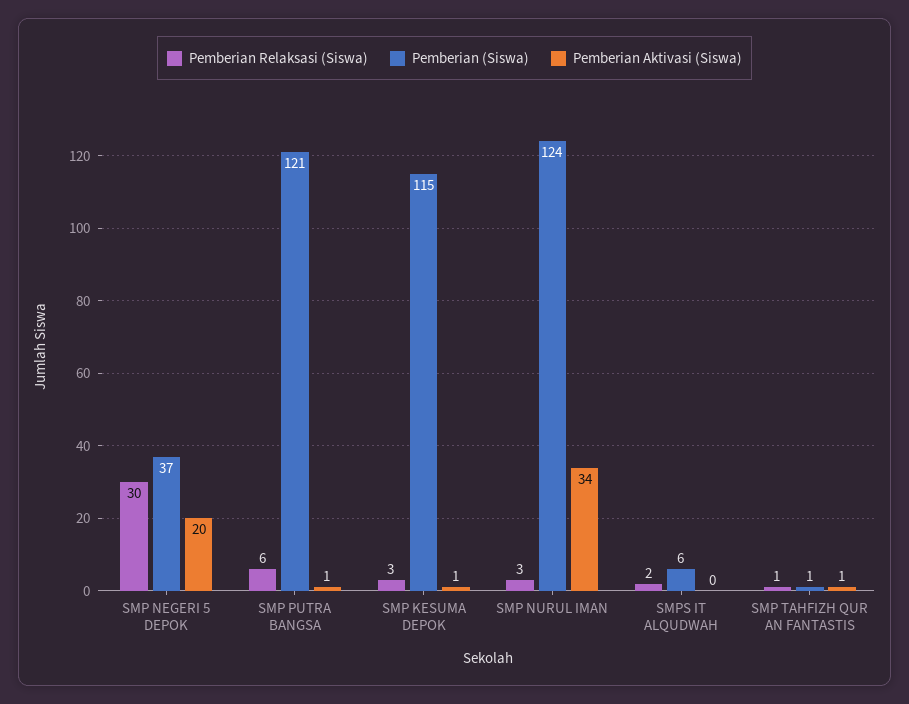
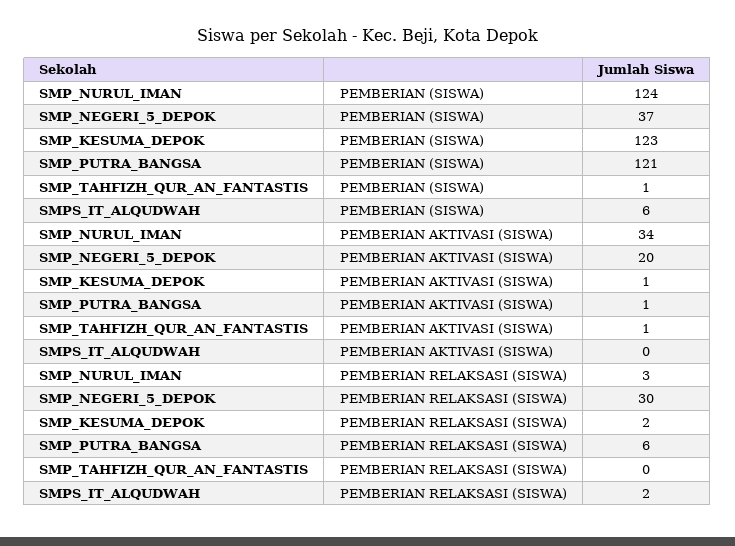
  {
    "Pemberian Relaksasi (Siswa)": {
      "SMP NEGERI 5 DEPOK": 30,
      "SMP PUTRA BANGSA": 6,
-     "SMP KESUMA DEPOK": 3,
+     "SMP KESUMA DEPOK": 2,
      "SMP NURUL IMAN": 3,
      "SMPS IT ALQUDWAH": 2,
-     "SMP TAHFIZH QUR AN FANTASTIS": 1
+     "SMP TAHFIZH QUR AN FANTASTIS": 0
    },
    "Pemberian (Siswa)": {
      "SMP NEGERI 5 DEPOK": 37,
      "SMP PUTRA BANGSA": 121,
-     "SMP KESUMA DEPOK": 115,
+     "SMP KESUMA DEPOK": 123,
      "SMP NURUL IMAN": 124,
      "SMPS IT ALQUDWAH": 6,
      "SMP TAHFIZH QUR AN FANTASTIS": 1
    },
    "Pemberian Aktivasi (Siswa)": {
      "SMP NEGERI 5 DEPOK": 20,
      "SMP PUTRA BANGSA": 1,
      "SMP KESUMA DEPOK": 1,
      "SMP NURUL IMAN": 34,
      "SMPS IT ALQUDWAH": 0,
      "SMP TAHFIZH QUR AN FANTASTIS": 1
    }
  }

